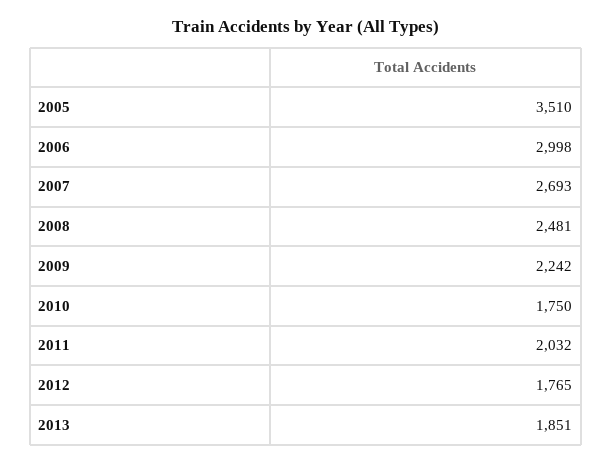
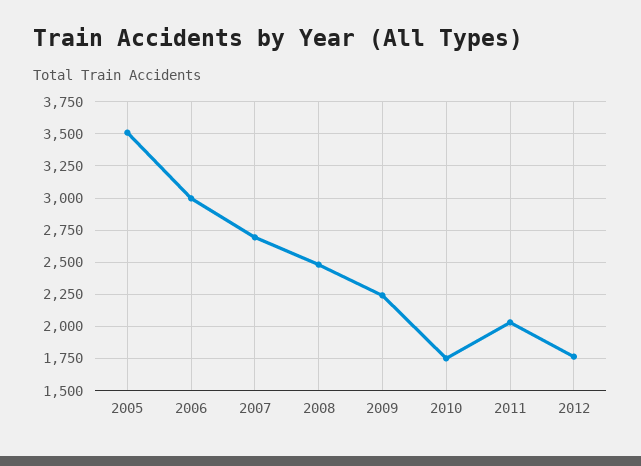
  {
    "2005": 3510,
    "2006": 2998,
    "2007": 2693,
    "2008": 2481,
    "2009": 2242,
    "2010": 1750,
    "2011": 2032,
-   "2012": 1765,
+   "2012": 1765
-   "2013": 1851
  }

